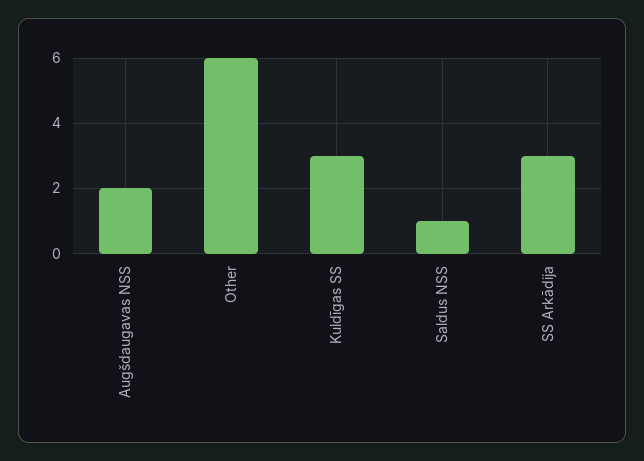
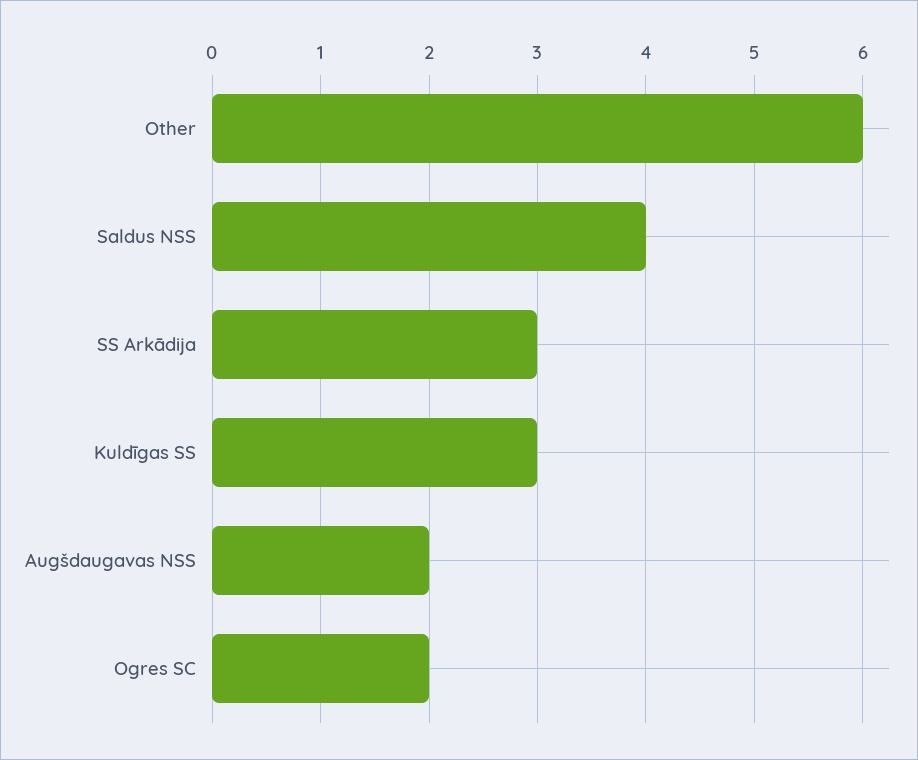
  {
    "Augšdaugavas NSS": 2,
    "Other": 6,
    "Kuldīgas SS": 3,
-   "Saldus NSS": 1,
+   "Saldus NSS": 4,
-   "SS Arkādija": 3
+   "SS Arkādija": 3,
+   "Ogres SC": 2
  }

